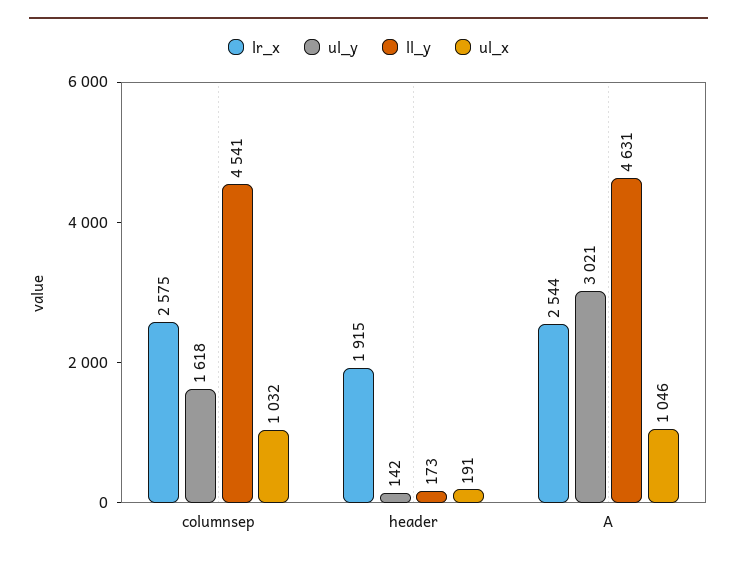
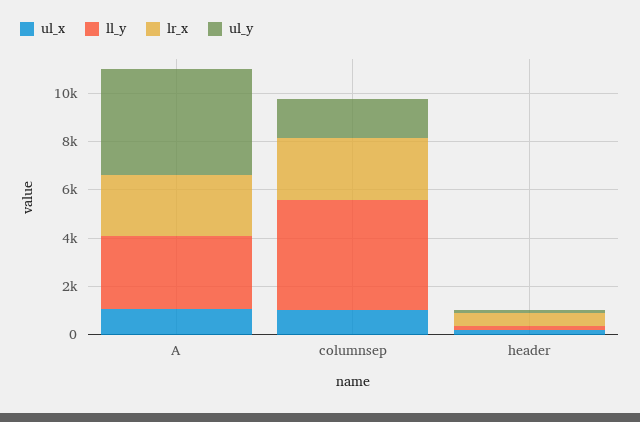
  {
    "lr_x": {
      "columnsep": 2575,
-     "header": 1915,
+     "header": 500,
      "A": 2544
    },
    "ul_y": {
      "columnsep": 1618,
      "header": 142,
-     "A": 3021
+     "A": 4500
    },
    "ll_y": {
      "columnsep": 4541,
      "header": 173,
-     "A": 4631
+     "A": 3000
    },
    "ul_x": {
      "columnsep": 1032,
      "header": 191,
      "A": 1046
    }
  }

